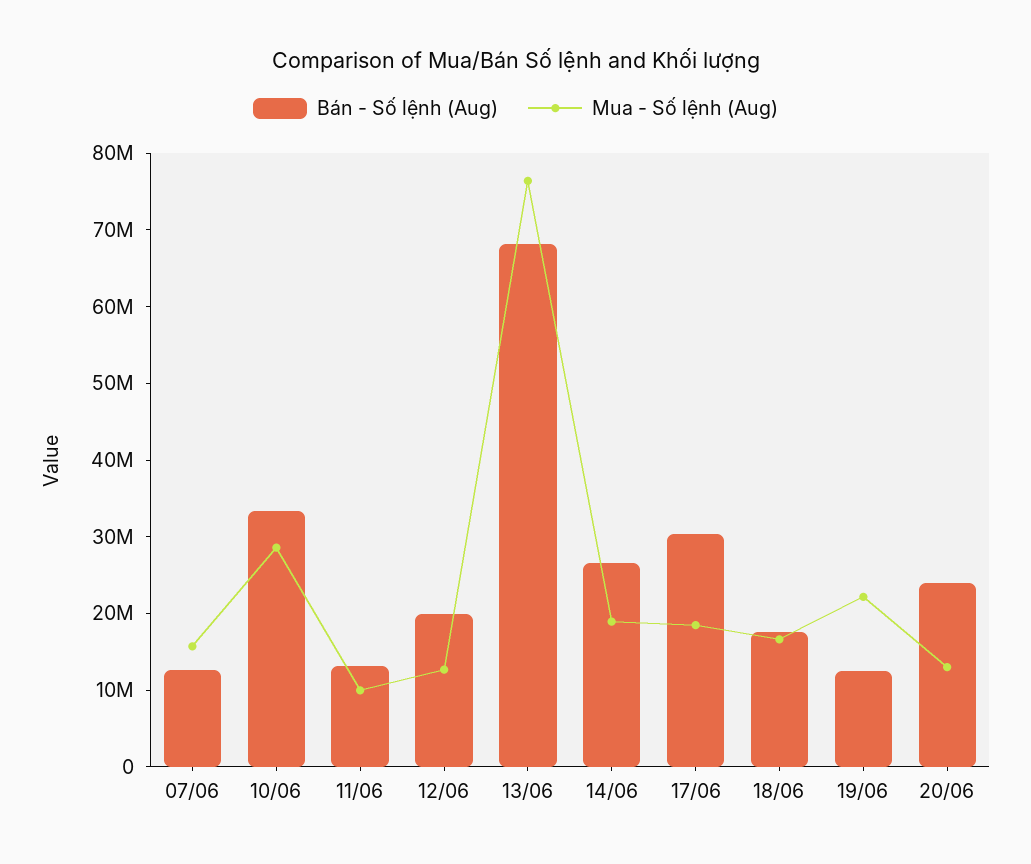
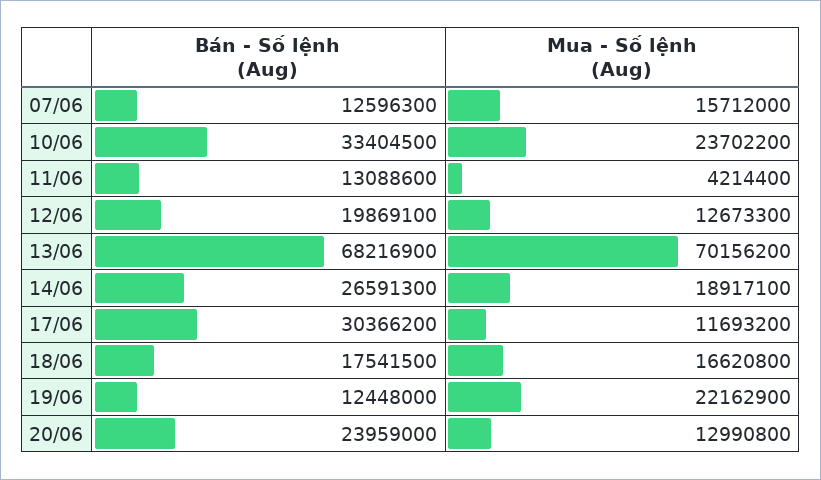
  {
    "Bán - Số lệnh (Aug)": {
      "07/06": 12596300,
      "10/06": 33404500,
      "11/06": 13088600,
      "12/06": 19869100,
      "13/06": 68216900,
      "14/06": 26591300,
      "17/06": 30366200,
      "18/06": 17541500,
      "19/06": 12448000,
      "20/06": 23959000
    },
    "Mua - Số lệnh (Aug)": {
      "07/06": 15712000,
-     "10/06": 28000000,
+     "10/06": 23702200,
-     "11/06": 10000000,
+     "11/06": 4214400,
      "12/06": 12673300,
-     "13/06": 76000000,
+     "13/06": 70156200,
      "14/06": 18917100,
-     "17/06": 18000000,
+     "17/06": 11693200,
      "18/06": 16620800,
      "19/06": 22162900,
      "20/06": 12990800
    }
  }

